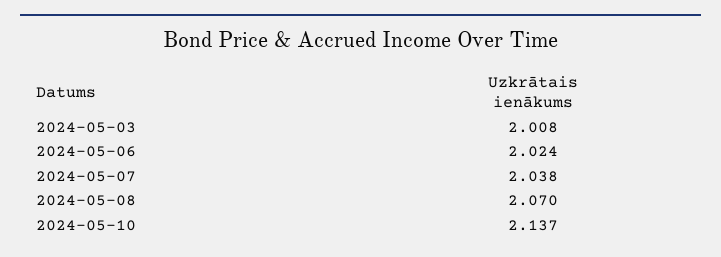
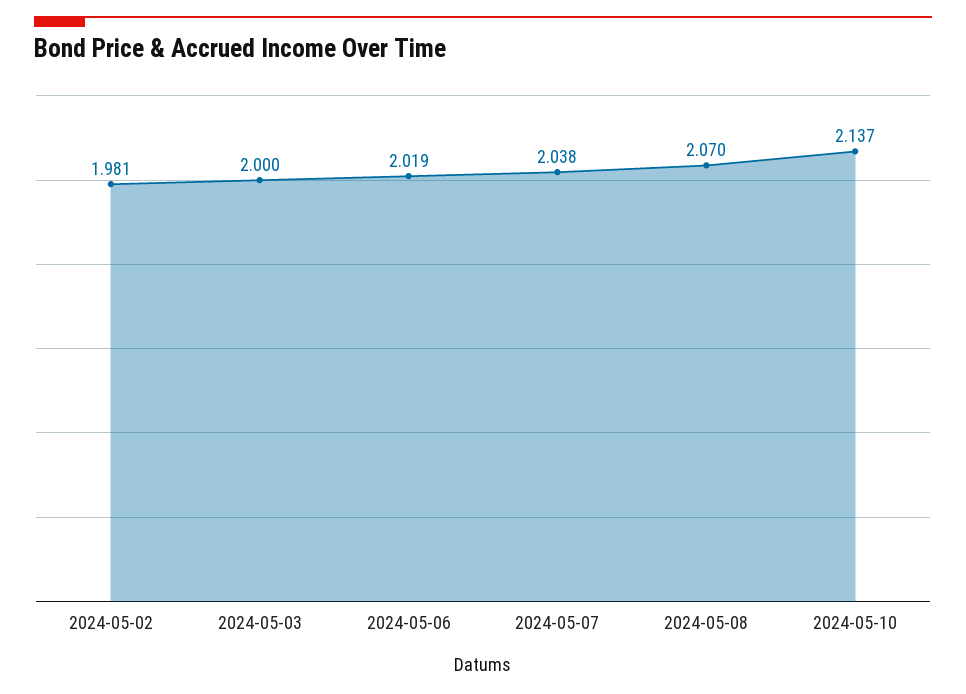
  {
-   "2024-05-03": 2.008,
+   "2024-05-03": 2,
-   "2024-05-06": 2.024,
+   "2024-05-06": 2.019,
    "2024-05-07": 2.038,
    "2024-05-08": 2.07,
-   "2024-05-10": 2.137
+   "2024-05-10": 2.137,
+   "2024-05-02": 1.981
  }

